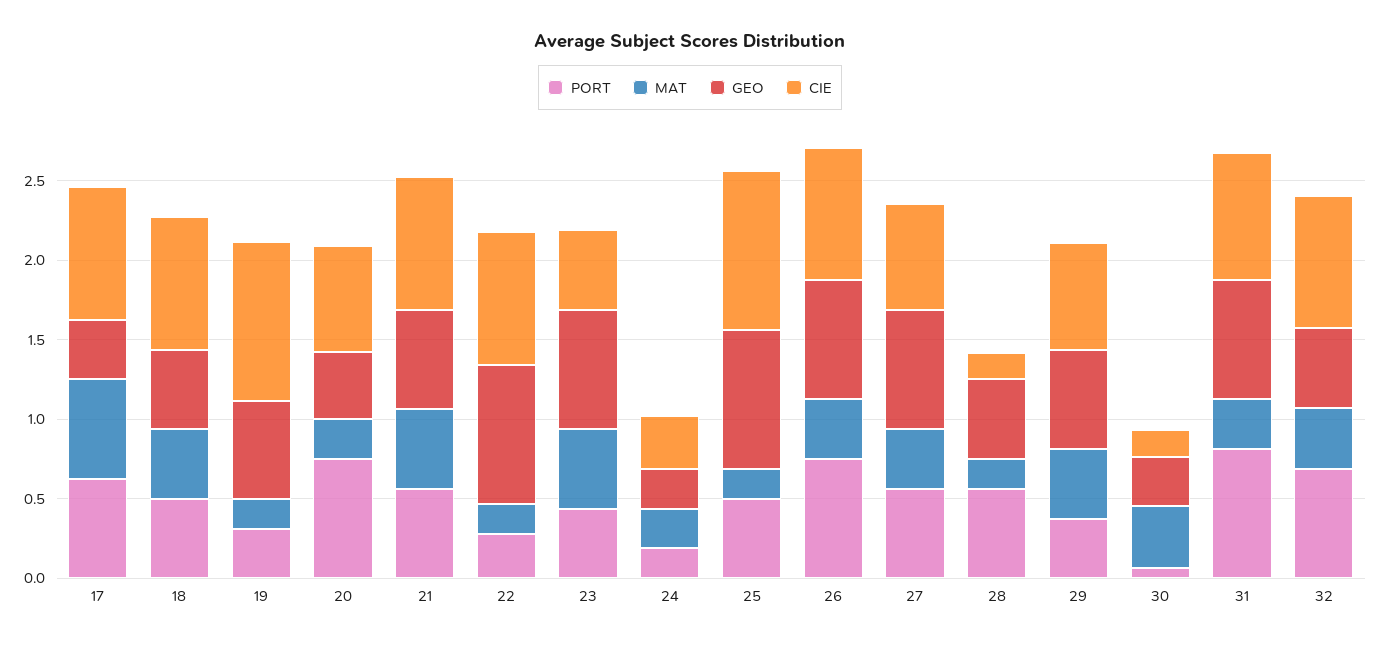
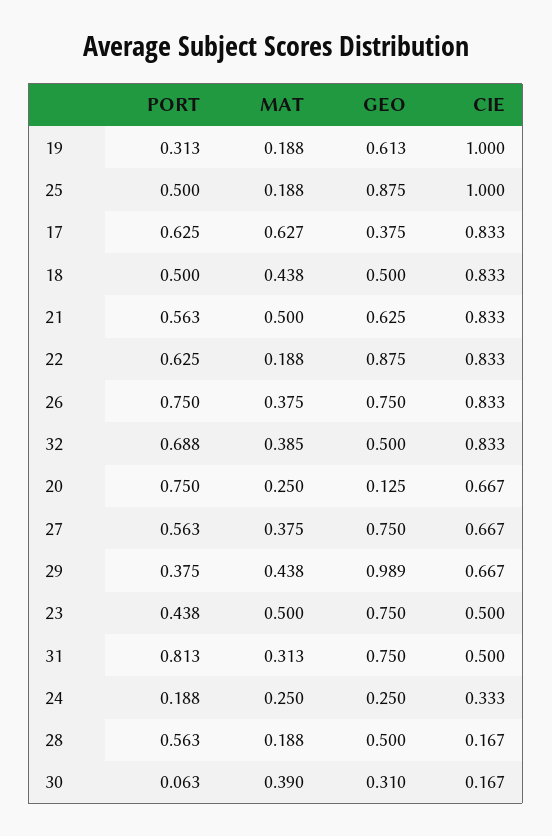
  {
    "PORT": {
      "17": 0.625,
      "18": 0.5,
      "19": 0.313,
      "20": 0.75,
      "21": 0.563,
-     "22": 0.3,
+     "22": 0.625,
      "23": 0.438,
      "24": 0.188,
      "25": 0.5,
      "26": 0.75,
      "27": 0.563,
      "28": 0.563,
      "29": 0.375,
      "30": 0.063,
      "31": 0.813,
      "32": 0.688
    },
    "MAT": {
      "17": 0.627,
      "18": 0.438,
      "19": 0.188,
      "20": 0.25,
      "21": 0.5,
      "22": 0.188,
      "23": 0.5,
      "24": 0.25,
      "25": 0.188,
      "26": 0.375,
      "27": 0.375,
      "28": 0.188,
      "29": 0.438,
      "30": 0.39,
      "31": 0.313,
      "32": 0.385
    },
    "GEO": {
      "17": 0.375,
      "18": 0.5,
      "19": 0.613,
-     "20": 0.4,
+     "20": 0.125,
      "21": 0.625,
      "22": 0.875,
      "23": 0.75,
      "24": 0.25,
      "25": 0.875,
      "26": 0.75,
      "27": 0.75,
      "28": 0.5,
-     "29": 0.6,
+     "29": 0.989,
      "30": 0.31,
      "31": 0.75,
      "32": 0.5
    },
    "CIE": {
      "17": 0.833,
      "18": 0.833,
      "19": 1,
      "20": 0.667,
      "21": 0.833,
      "22": 0.833,
      "23": 0.5,
      "24": 0.333,
      "25": 1,
      "26": 0.833,
      "27": 0.667,
      "28": 0.167,
      "29": 0.667,
      "30": 0.167,
-     "31": 0.8,
+     "31": 0.5,
      "32": 0.833
    }
  }

